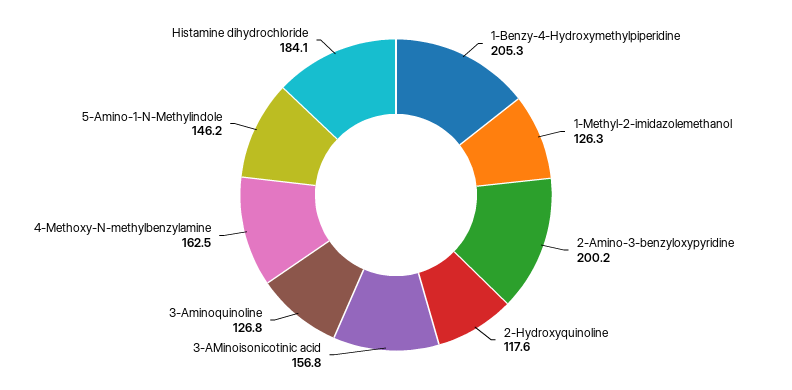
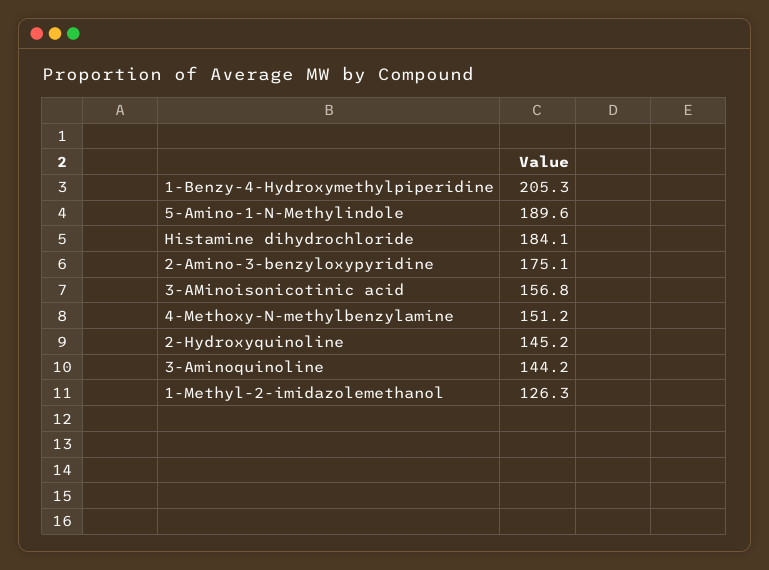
  {
    "1-Benzy-4-Hydroxymethylpiperidine": 205.3,
    "1-Methyl-2-imidazolemethanol": 126.3,
-   "2-Amino-3-benzyloxypyridine": 200.2,
+   "2-Amino-3-benzyloxypyridine": 175.1,
-   "2-Hydroxyquinoline": 117.6,
+   "2-Hydroxyquinoline": 145.2,
    "3-AMinoisonicotinic acid": 156.8,
-   "3-Aminoquinoline": 126.8,
+   "3-Aminoquinoline": 144.2,
-   "4-Methoxy-N-methylbenzylamine": 162.5,
+   "4-Methoxy-N-methylbenzylamine": 151.2,
-   "5-Amino-1-N-Methylindole": 146.2,
+   "5-Amino-1-N-Methylindole": 189.6,
    "Histamine dihydrochloride": 184.1
  }

